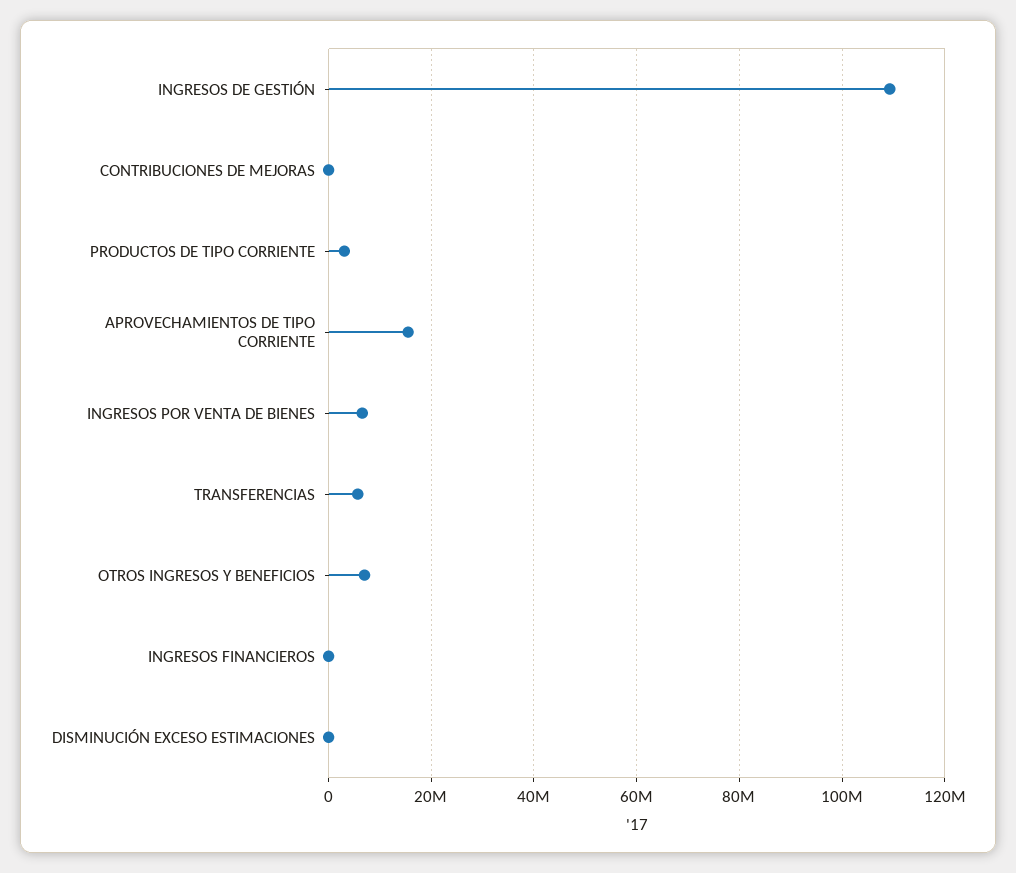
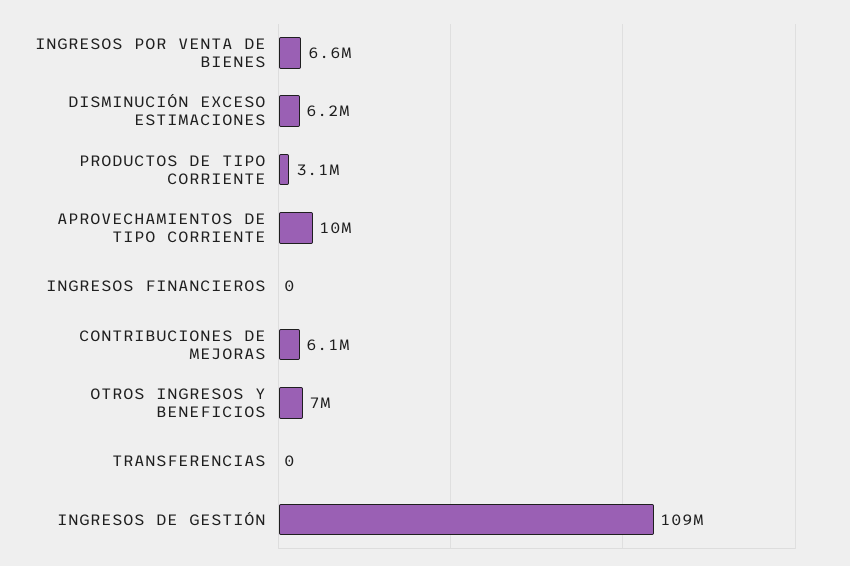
  {
    "INGRESOS DE GESTIÓN": 109000000,
-   "CONTRIBUCIONES DE MEJORAS": 0,
+   "CONTRIBUCIONES DE MEJORAS": 6100000,
    "PRODUCTOS DE TIPO CORRIENTE": 3100000,
-   "APROVECHAMIENTOS DE TIPO CORRIENTE": 16000000,
+   "APROVECHAMIENTOS DE TIPO CORRIENTE": 10000000,
    "INGRESOS POR VENTA DE BIENES": 6600000,
-   "TRANSFERENCIAS": 6000000,
+   "TRANSFERENCIAS": 0,
    "OTROS INGRESOS Y BENEFICIOS": 7000000,
    "INGRESOS FINANCIEROS": 0,
-   "DISMINUCIÓN EXCESO ESTIMACIONES": 0
+   "DISMINUCIÓN EXCESO ESTIMACIONES": 6200000
  }

